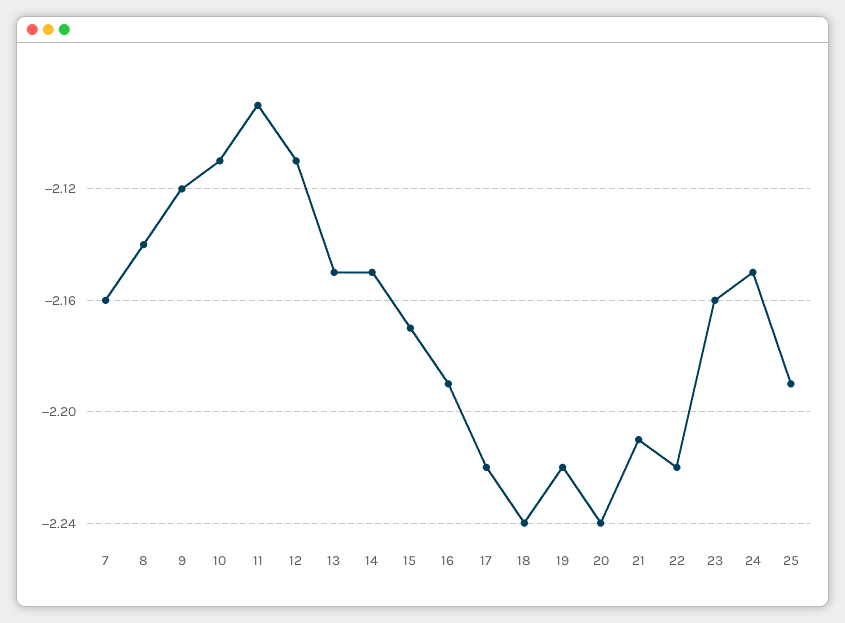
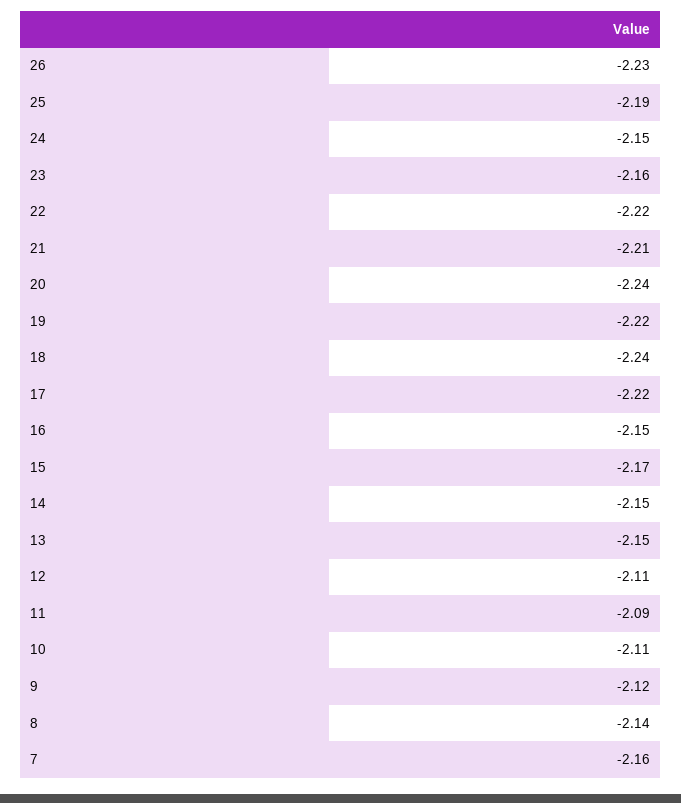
  {
    "7": -2.16,
    "8": -2.14,
    "9": -2.12,
    "10": -2.11,
    "11": -2.09,
    "12": -2.11,
    "13": -2.15,
    "14": -2.15,
    "15": -2.17,
-   "16": -2.19,
+   "16": -2.15,
    "17": -2.22,
    "18": -2.24,
    "19": -2.22,
    "20": -2.24,
    "21": -2.21,
    "22": -2.22,
    "23": -2.16,
    "24": -2.15,
-   "25": -2.19
+   "25": -2.19,
+   "26": -2.23
  }

